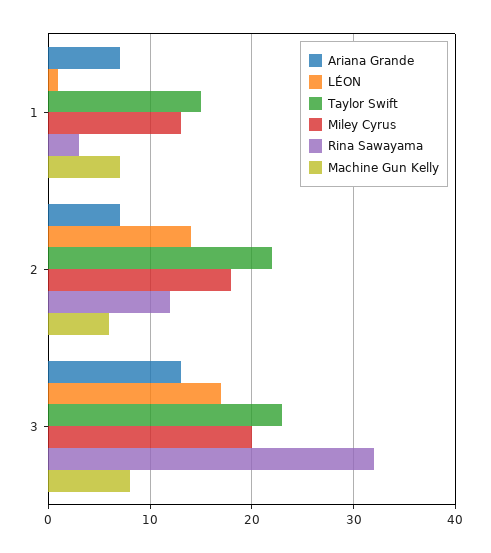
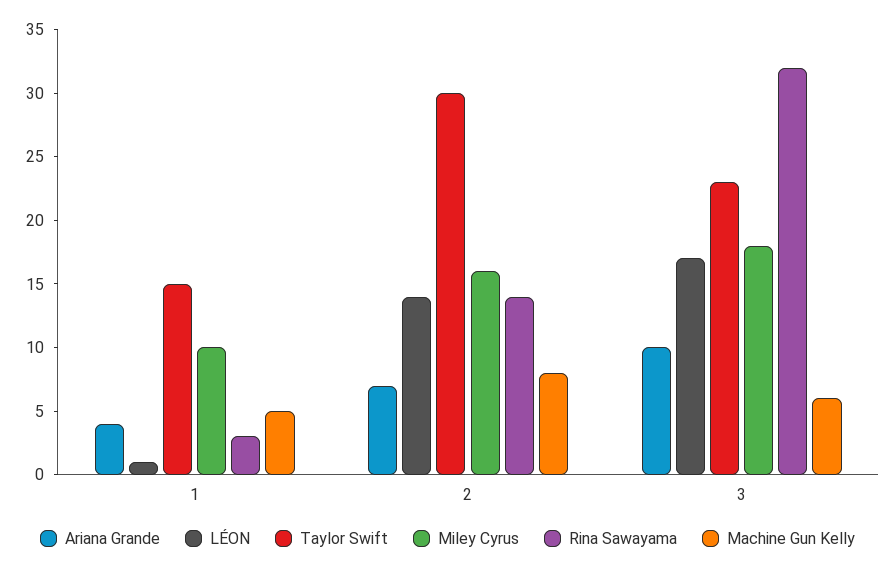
  {
    "Ariana Grande": {
-     "1": 7,
+     "1": 4,
      "2": 7,
-     "3": 13
+     "3": 10
    },
    "LÉON": {
      "1": 1,
      "2": 14,
      "3": 17
    },
    "Taylor Swift": {
      "1": 15,
-     "2": 22,
+     "2": 30,
      "3": 23
    },
    "Miley Cyrus": {
-     "1": 13,
+     "1": 10,
-     "2": 18,
+     "2": 16,
-     "3": 20
+     "3": 18
    },
    "Rina Sawayama": {
      "1": 3,
-     "2": 12,
+     "2": 14,
      "3": 32
    },
    "Machine Gun Kelly": {
-     "1": 7,
+     "1": 5,
-     "2": 6,
+     "2": 8,
-     "3": 8
+     "3": 6
    }
  }

